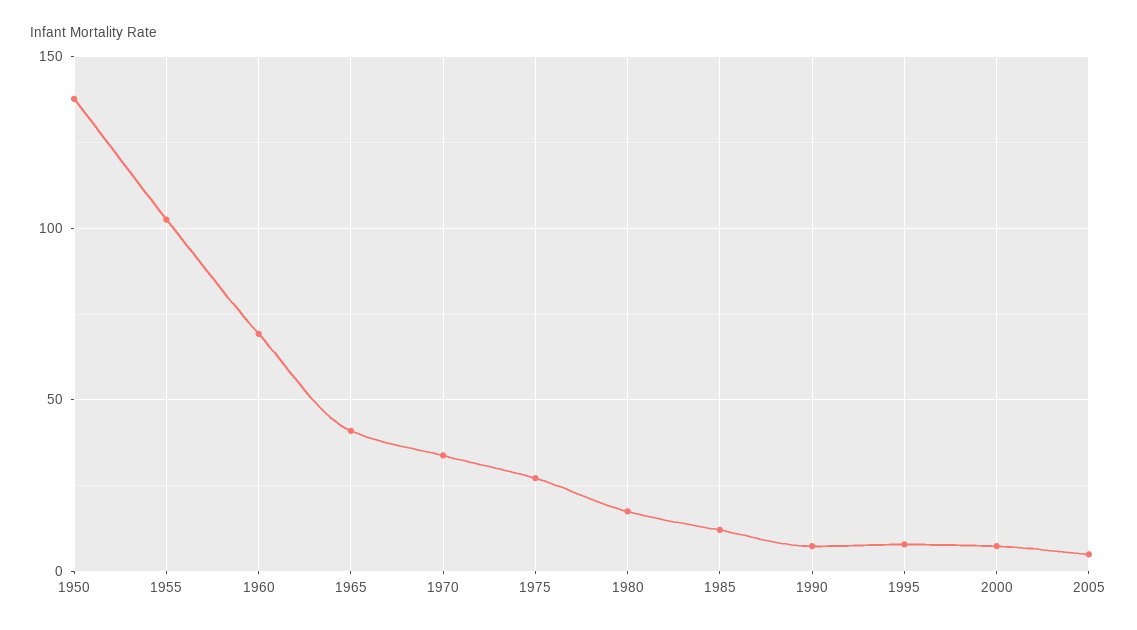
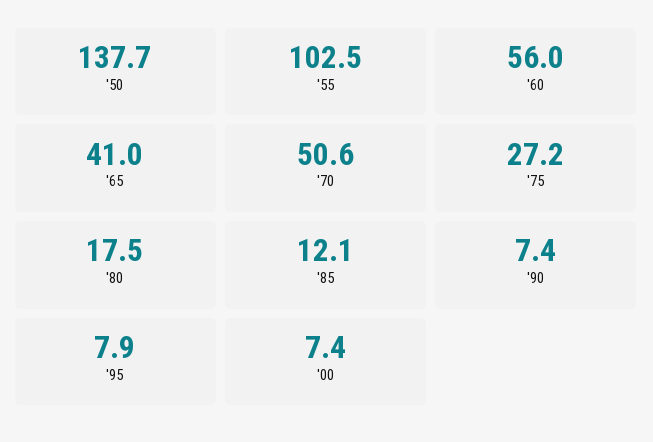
  {
    "1950": 137.7,
    "1955": 102.5,
-   "1960": 70,
+   "1960": 56,
    "1965": 41,
-   "1970": 35,
+   "1970": 50.6,
    "1975": 27.2,
    "1980": 17.5,
    "1985": 12.1,
    "1990": 7.4,
    "1995": 7.9,
-   "2000": 7.4,
+   "2000": 7.4
-   "2005": 5
  }

